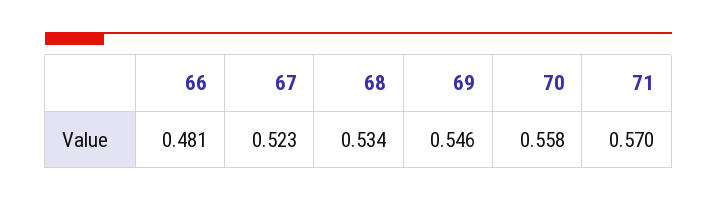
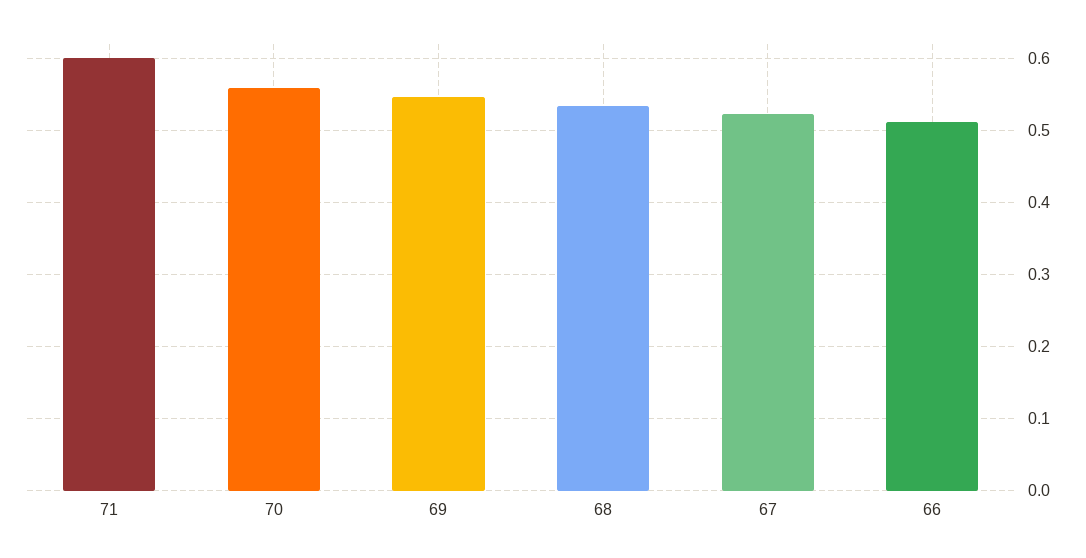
  {
-   "66": 0.481,
+   "66": 0.51,
    "67": 0.523,
    "68": 0.534,
    "69": 0.546,
    "70": 0.558,
-   "71": 0.57
+   "71": 0.6
  }

